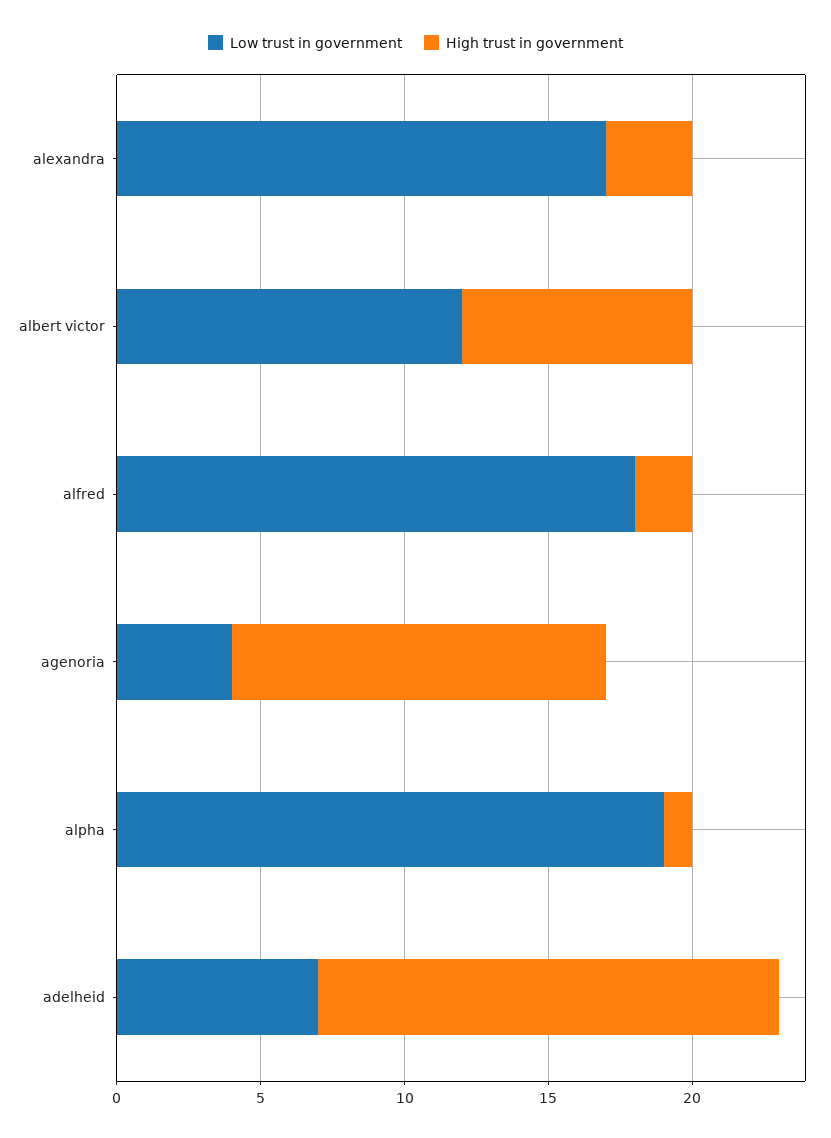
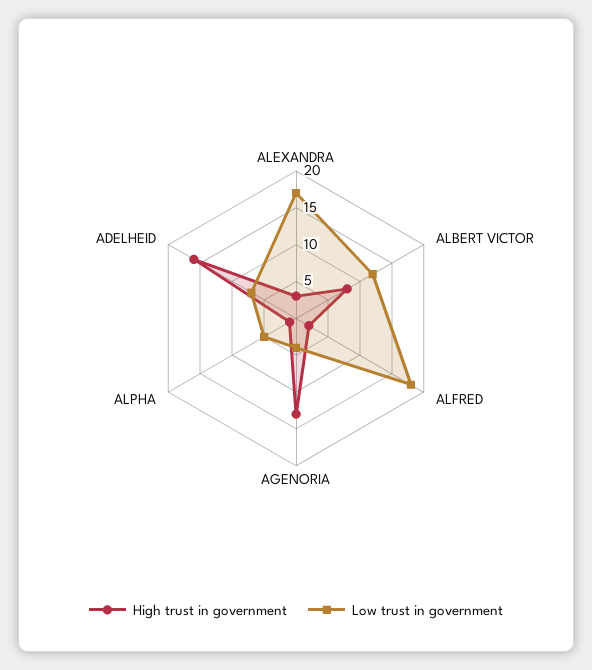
  {
    "Low trust in government": {
      "alexandra": 17,
      "albert victor": 12,
      "alfred": 18,
      "agenoria": 4,
-     "alpha": 19,
+     "alpha": 5,
      "adelheid": 7
    },
    "High trust in government": {
      "alexandra": 3,
      "albert victor": 8,
      "alfred": 2,
      "agenoria": 13,
      "alpha": 1,
      "adelheid": 16
    }
  }

